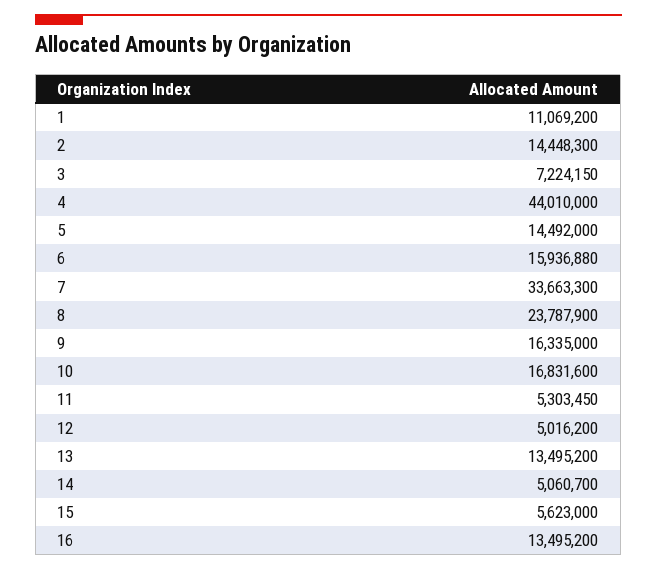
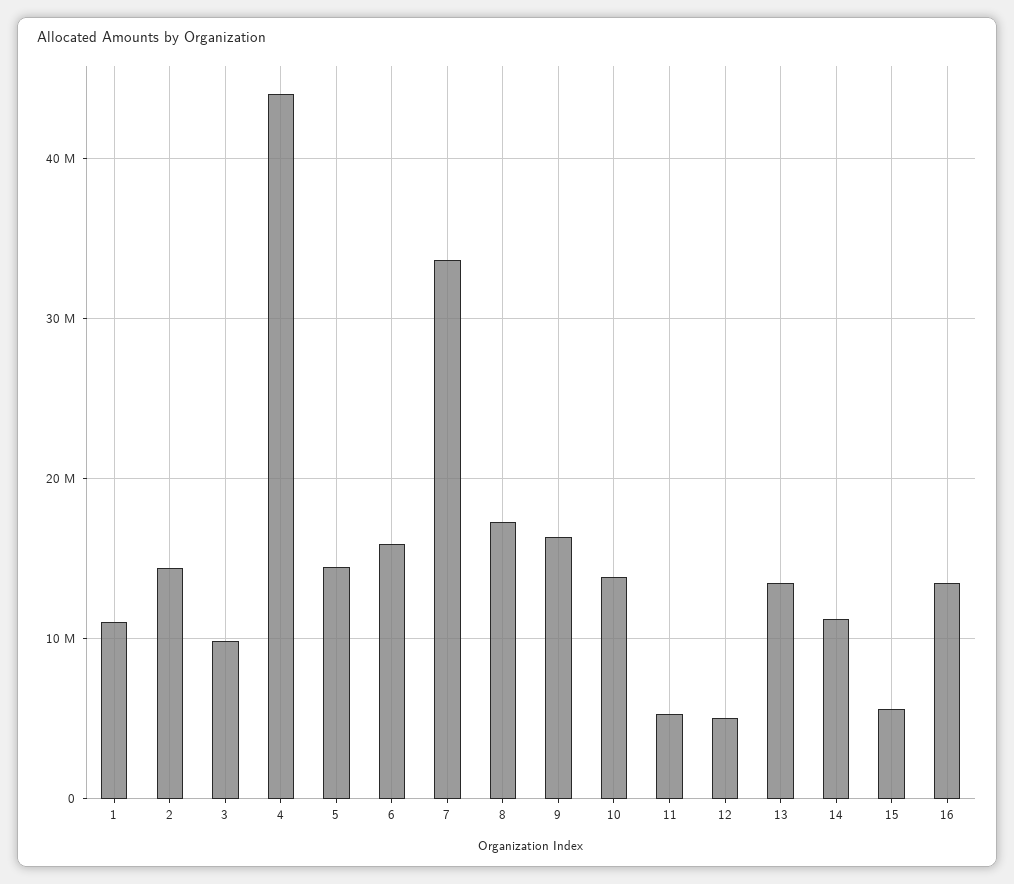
  {
    "1": 11069200,
    "2": 14448300,
-   "3": 7224150,
+   "3": 10000000,
    "4": 44010000,
    "5": 14492000,
    "6": 15936880,
    "7": 33663300,
-   "8": 23787900,
+   "8": 17000000,
    "9": 16335000,
-   "10": 16831600,
+   "10": 14000000,
    "11": 5303450,
    "12": 5016200,
    "13": 13495200,
-   "14": 5060700,
+   "14": 11000000,
    "15": 5623000,
    "16": 13495200
  }

